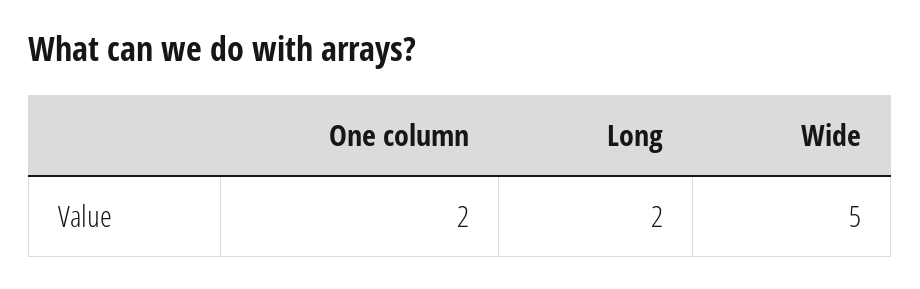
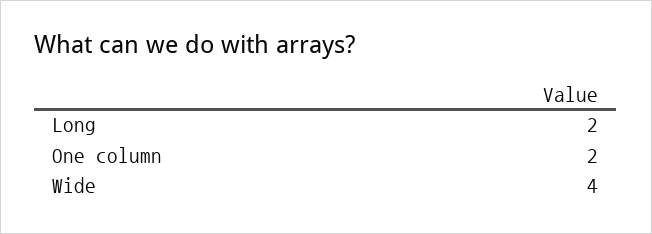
  {
    "One column": 2,
    "Long": 2,
-   "Wide": 5
+   "Wide": 4
  }

